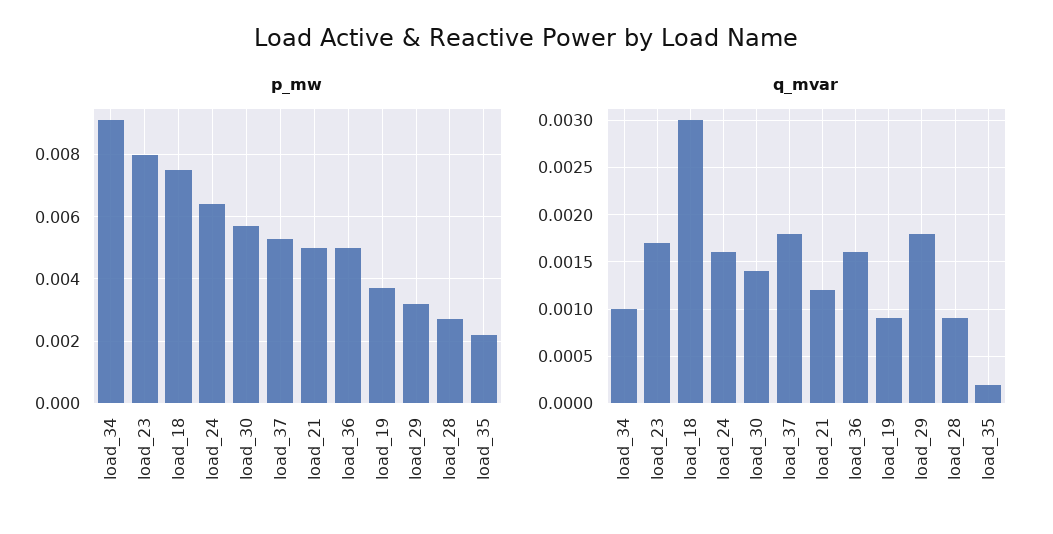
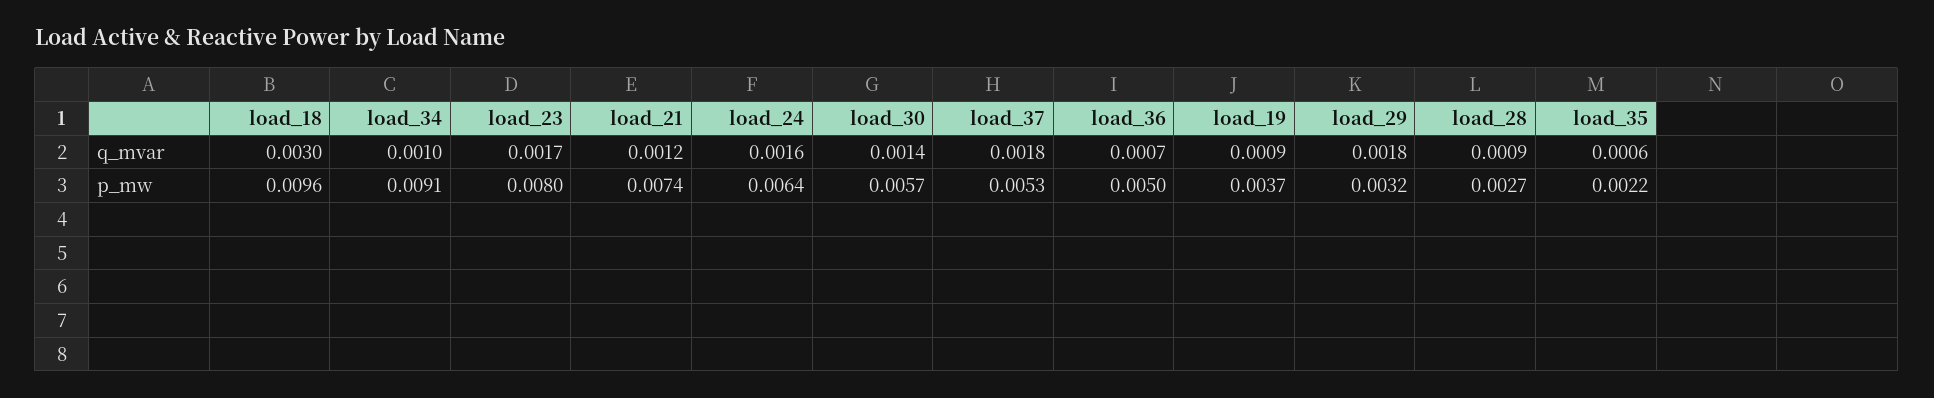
  {
    "p_mw": {
      "load_34": 0.0091,
      "load_23": 0.008,
-     "load_18": 0.0075,
+     "load_18": 0.0096,
      "load_24": 0.0064,
      "load_30": 0.0057,
      "load_37": 0.0053,
-     "load_21": 0.005,
+     "load_21": 0.0074,
      "load_36": 0.005,
      "load_19": 0.0037,
      "load_29": 0.0032,
      "load_28": 0.0027,
      "load_35": 0.0022
    },
    "q_mvar": {
      "load_34": 0.001,
      "load_23": 0.0017,
      "load_18": 0.003,
      "load_24": 0.0016,
      "load_30": 0.0014,
      "load_37": 0.0018,
      "load_21": 0.0012,
-     "load_36": 0.0016,
+     "load_36": 0.0007,
      "load_19": 0.0009,
      "load_29": 0.0018,
      "load_28": 0.0009,
-     "load_35": 0.0002
+     "load_35": 0.0006
    }
  }

